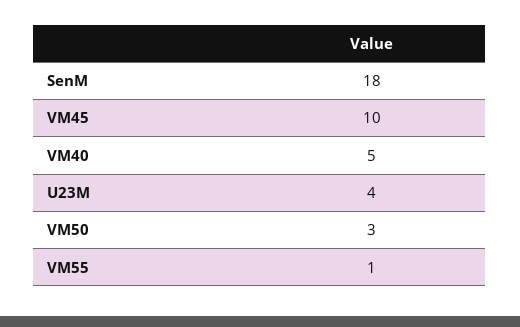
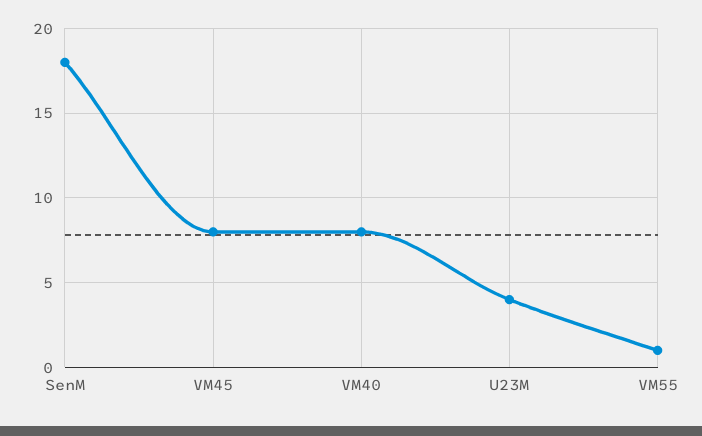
  {
    "SenM": 18,
-   "VM45": 10,
+   "VM45": 8,
-   "VM40": 5,
+   "VM40": 8,
    "U23M": 4,
-   "VM50": 3,
    "VM55": 1
  }

